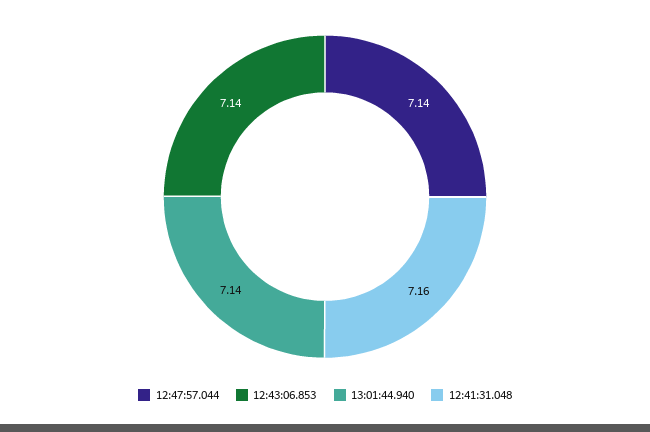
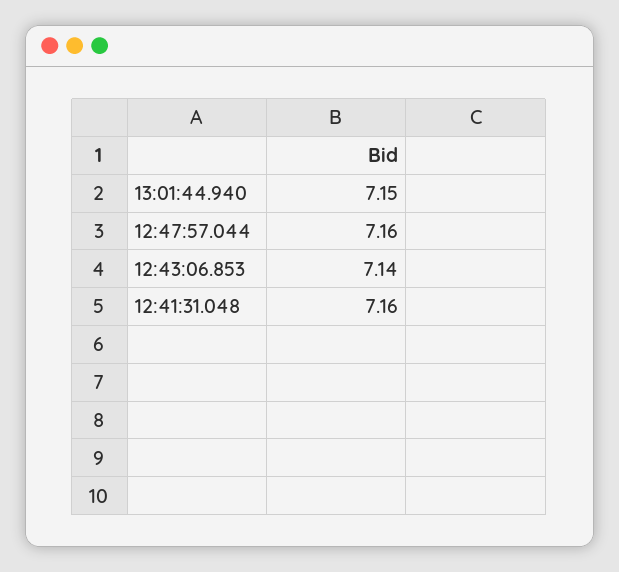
  {
-   "12:47:57.044": 7.14,
+   "12:47:57.044": 7.16,
    "12:43:06.853": 7.14,
-   "13:01:44.940": 7.14,
+   "13:01:44.940": 7.15,
    "12:41:31.048": 7.16
  }

